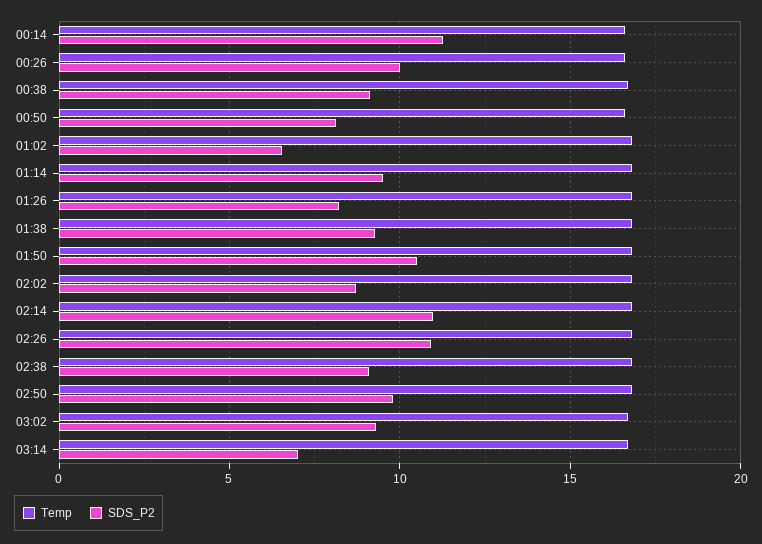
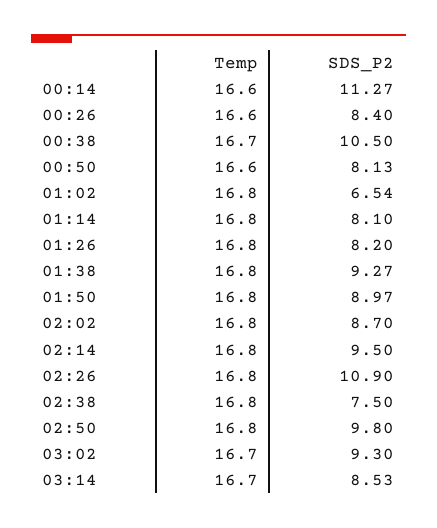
  {
    "Temp": {
      "00:14": 16.6,
      "00:26": 16.6,
      "00:38": 16.7,
      "00:50": 16.6,
      "01:02": 16.8,
      "01:14": 16.8,
      "01:26": 16.8,
      "01:38": 16.8,
      "01:50": 16.8,
      "02:02": 16.8,
      "02:14": 16.8,
      "02:26": 16.8,
      "02:38": 16.8,
      "02:50": 16.8,
      "03:02": 16.7,
      "03:14": 16.7
    },
    "SDS_P2": {
      "00:14": 11.27,
-     "00:26": 10,
+     "00:26": 8.4,
-     "00:38": 9,
+     "00:38": 10.5,
      "00:50": 8.13,
      "01:02": 6.54,
-     "01:14": 9.5,
+     "01:14": 8.1,
      "01:26": 8.2,
      "01:38": 9.27,
-     "01:50": 10.5,
+     "01:50": 8.97,
      "02:02": 8.7,
-     "02:14": 11,
+     "02:14": 9.5,
      "02:26": 10.9,
-     "02:38": 9,
+     "02:38": 7.5,
      "02:50": 9.8,
      "03:02": 9.3,
-     "03:14": 7
+     "03:14": 8.53
    }
  }

